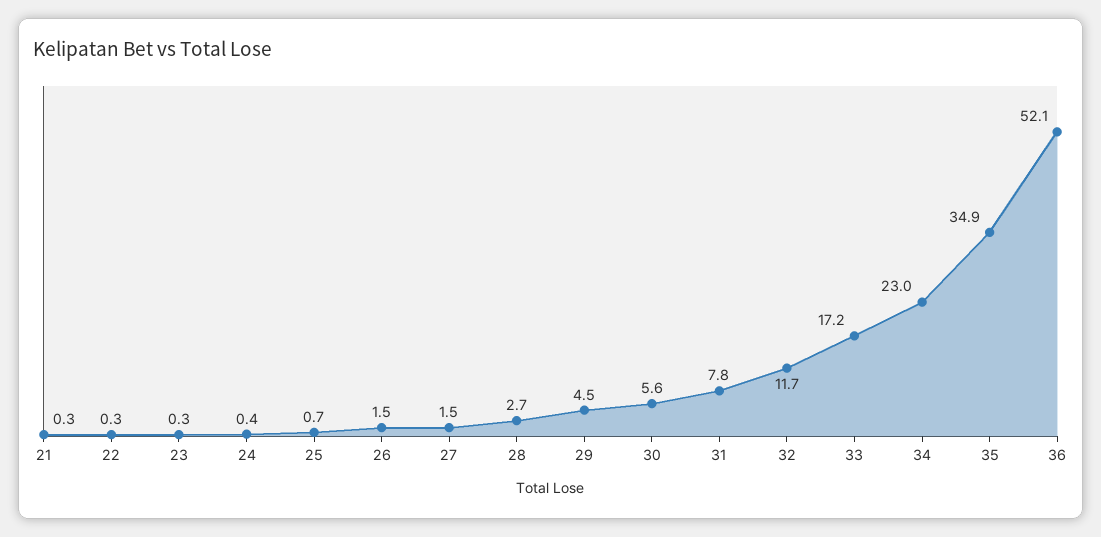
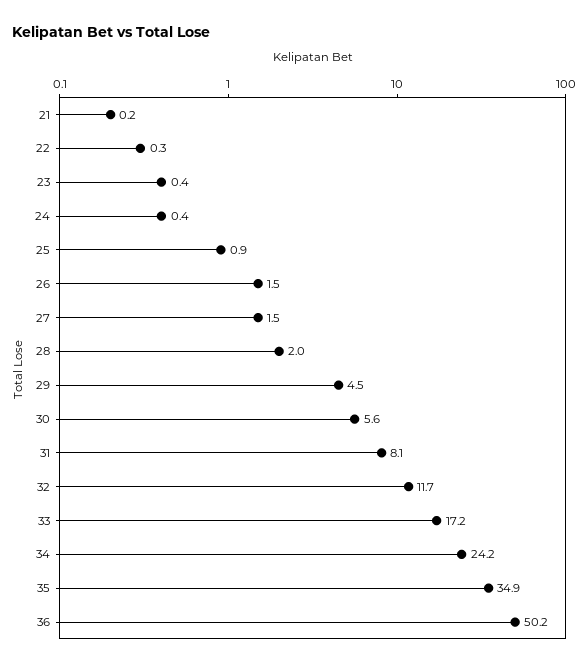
  {
-   "21": 0.3,
+   "21": 0.2,
    "22": 0.3,
-   "23": 0.3,
+   "23": 0.4,
    "24": 0.4,
-   "25": 0.7,
+   "25": 0.9,
    "26": 1.5,
    "27": 1.5,
-   "28": 2.7,
+   "28": 2,
    "29": 4.5,
    "30": 5.6,
-   "31": 7.8,
+   "31": 8.1,
    "32": 11.7,
    "33": 17.2,
-   "34": 23,
+   "34": 24.2,
    "35": 34.9,
-   "36": 52.1
+   "36": 50.2
  }

